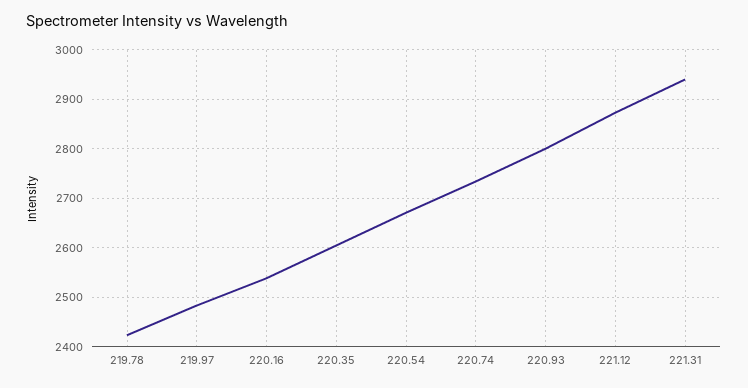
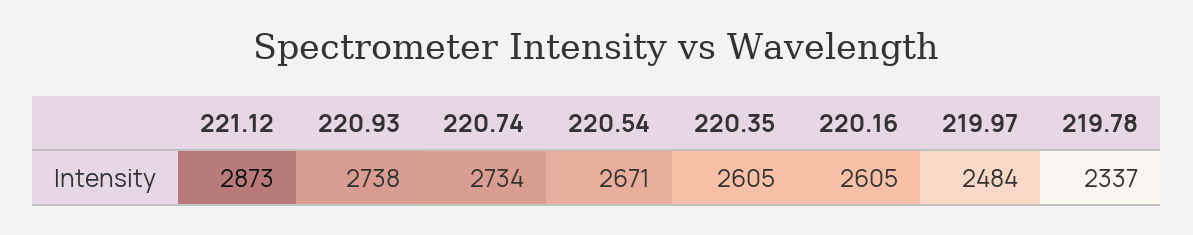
  {
-   "219.78": 2420,
+   "219.78": 2337,
    "219.97": 2484,
-   "220.16": 2540,
+   "220.16": 2605,
    "220.35": 2605,
    "220.54": 2671,
    "220.74": 2734,
-   "220.93": 2800,
+   "220.93": 2738,
-   "221.12": 2873,
+   "221.12": 2873
-   "221.31": 2940
  }

